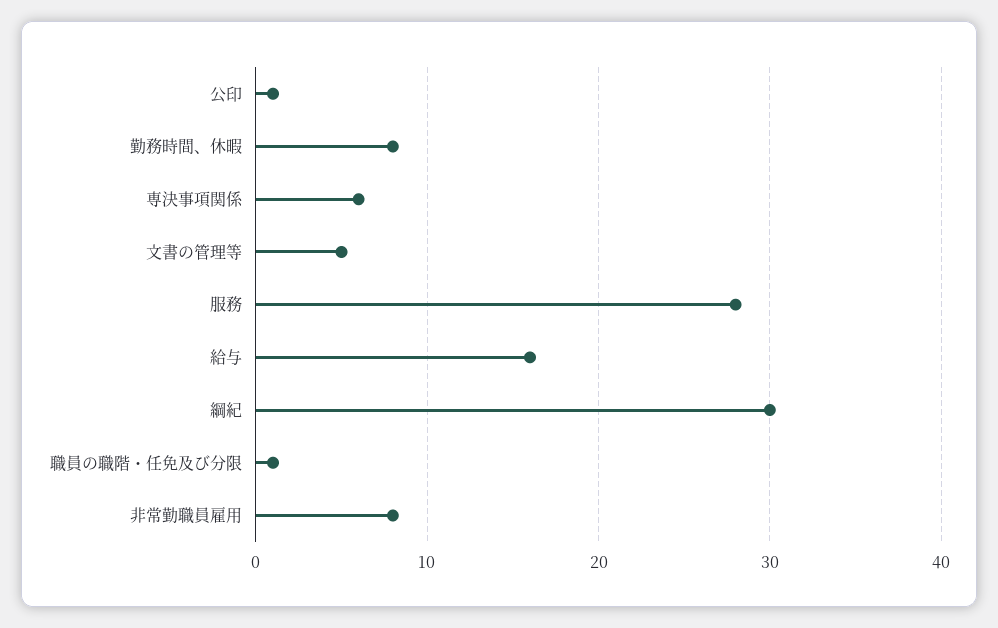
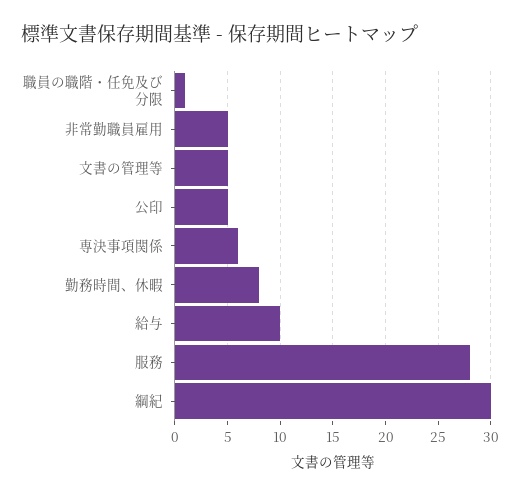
  {
-   "公印": 1,
+   "公印": 5,
    "勤務時間、休暇": 8,
    "専決事項関係": 6,
    "文書の管理等": 5,
    "服務": 28,
-   "給与": 16,
+   "給与": 10,
    "綱紀": 30,
    "職員の職階・任免及び分限": 1,
-   "非常勤職員雇用": 8
+   "非常勤職員雇用": 5
  }

